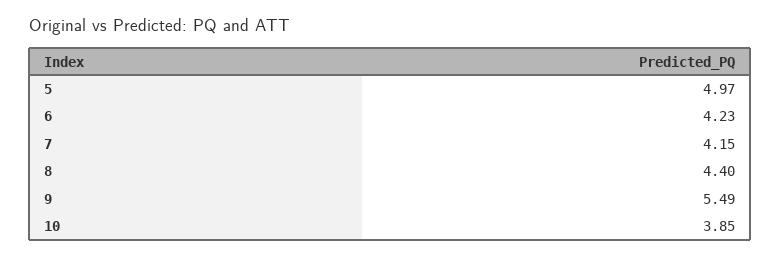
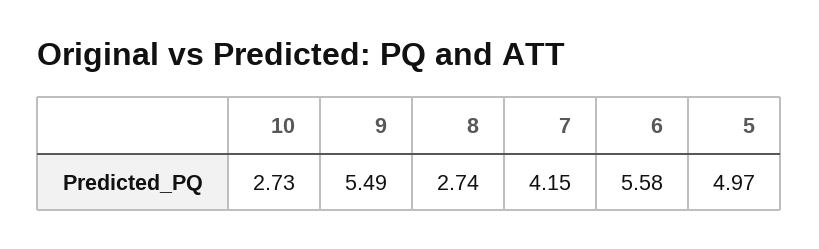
  {
    "5": 4.97,
-   "6": 4.23,
+   "6": 5.58,
    "7": 4.15,
-   "8": 4.4,
+   "8": 2.74,
    "9": 5.49,
-   "10": 3.85
+   "10": 2.73
  }

